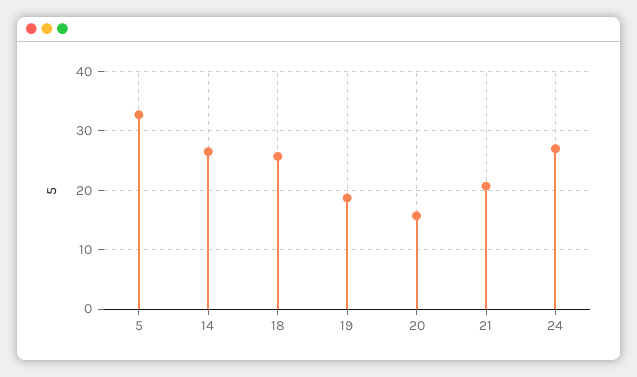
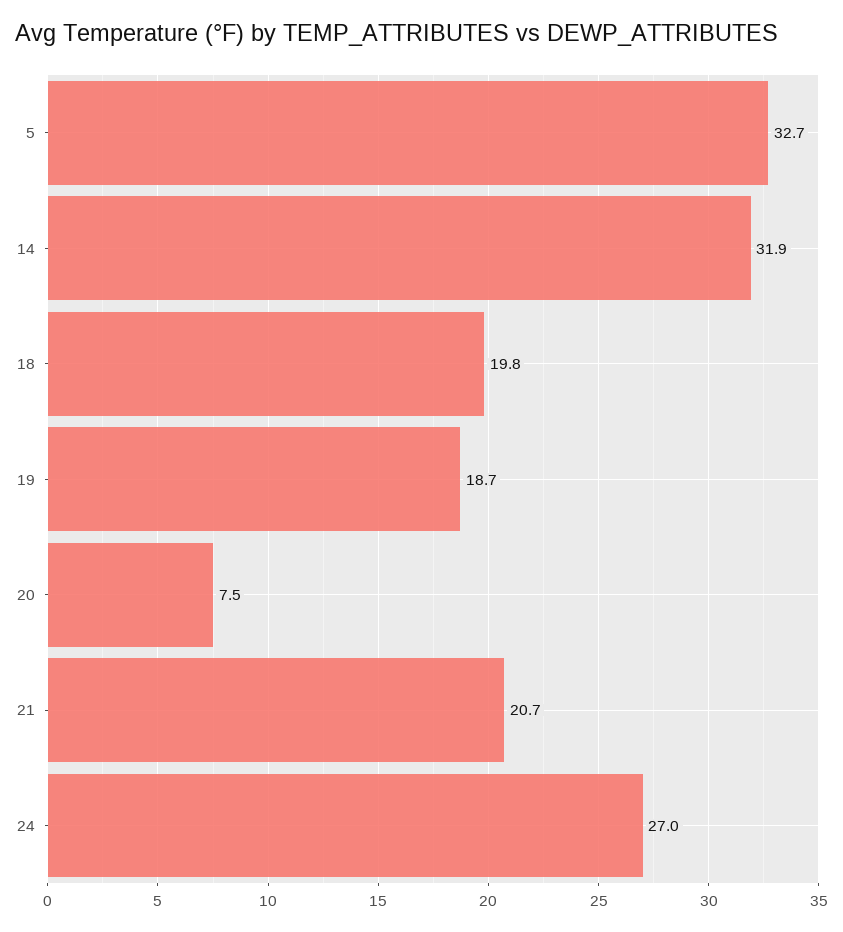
  {
    "5": 32.7,
-   "14": 26,
+   "14": 31.9,
-   "18": 26,
+   "18": 19.8,
    "19": 18.7,
-   "20": 16,
+   "20": 7.5,
    "21": 20.7,
    "24": 27
  }

